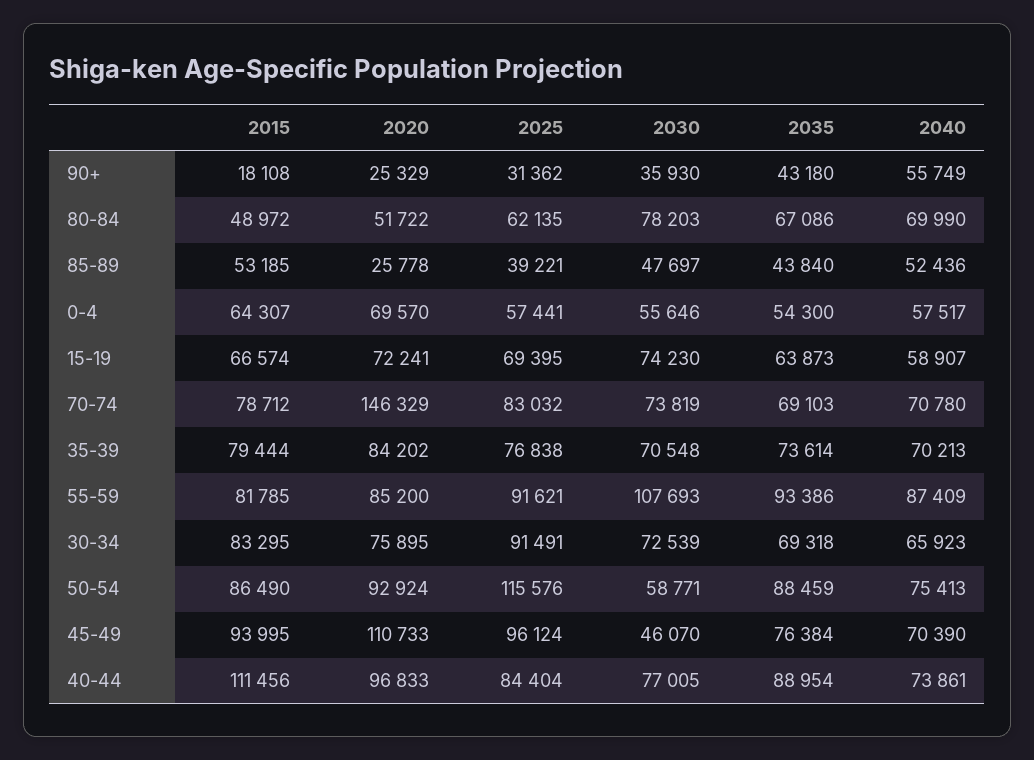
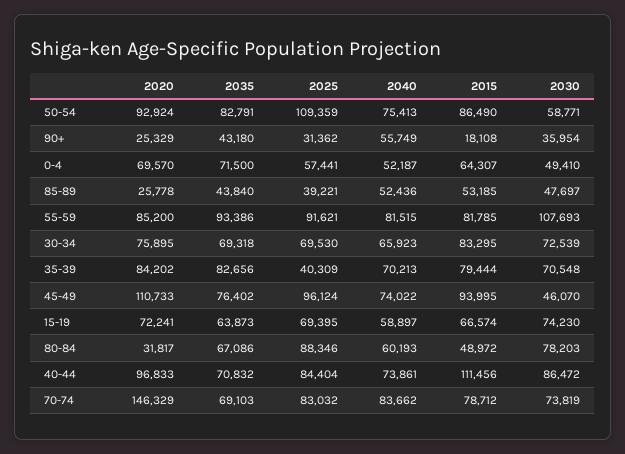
  {
    "2015": {
      "90+": 18108,
      "80-84": 48972,
      "85-89": 53185,
      "0-4": 64307,
      "15-19": 66574,
      "70-74": 78712,
      "35-39": 79444,
      "55-59": 81785,
      "30-34": 83295,
      "50-54": 86490,
      "45-49": 93995,
      "40-44": 111456
    },
    "2020": {
      "90+": 25329,
-     "80-84": 51722,
+     "80-84": 31817,
      "85-89": 25778,
      "0-4": 69570,
      "15-19": 72241,
      "70-74": 146329,
      "35-39": 84202,
      "55-59": 85200,
      "30-34": 75895,
      "50-54": 92924,
      "45-49": 110733,
      "40-44": 96833
    },
    "2025": {
      "90+": 31362,
-     "80-84": 62135,
+     "80-84": 88346,
      "85-89": 39221,
      "0-4": 57441,
      "15-19": 69395,
      "70-74": 83032,
-     "35-39": 76838,
+     "35-39": 40309,
      "55-59": 91621,
-     "30-34": 91491,
+     "30-34": 69530,
-     "50-54": 115576,
+     "50-54": 109359,
      "45-49": 96124,
      "40-44": 84404
    },
    "2030": {
-     "90+": 35930,
+     "90+": 35954,
      "80-84": 78203,
      "85-89": 47697,
-     "0-4": 55646,
+     "0-4": 49410,
      "15-19": 74230,
      "70-74": 73819,
      "35-39": 70548,
      "55-59": 107693,
      "30-34": 72539,
      "50-54": 58771,
      "45-49": 46070,
-     "40-44": 77005
+     "40-44": 86472
    },
    "2035": {
      "90+": 43180,
      "80-84": 67086,
      "85-89": 43840,
-     "0-4": 54300,
+     "0-4": 71500,
      "15-19": 63873,
      "70-74": 69103,
-     "35-39": 73614,
+     "35-39": 82656,
      "55-59": 93386,
      "30-34": 69318,
-     "50-54": 88459,
+     "50-54": 82791,
-     "45-49": 76384,
+     "45-49": 76402,
-     "40-44": 88954
+     "40-44": 70832
    },
    "2040": {
      "90+": 55749,
-     "80-84": 69990,
+     "80-84": 60193,
      "85-89": 52436,
-     "0-4": 57517,
+     "0-4": 52187,
-     "15-19": 58907,
+     "15-19": 58897,
-     "70-74": 70780,
+     "70-74": 83662,
      "35-39": 70213,
-     "55-59": 87409,
+     "55-59": 81515,
      "30-34": 65923,
      "50-54": 75413,
-     "45-49": 70390,
+     "45-49": 74022,
      "40-44": 73861
    }
  }

